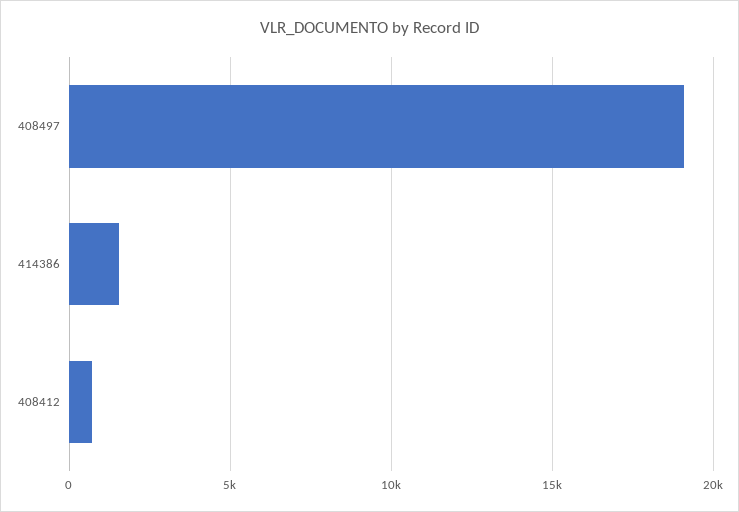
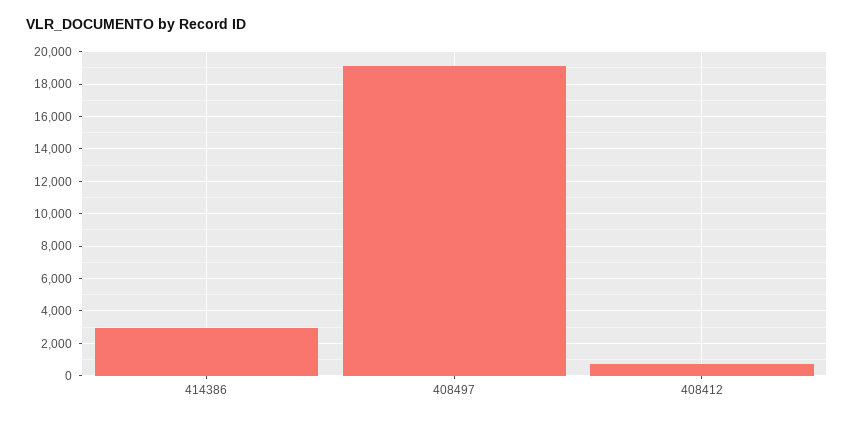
  {
    "408497": 19000,
-   "414386": 1500,
+   "414386": 3000,
    "408412": 500
  }

